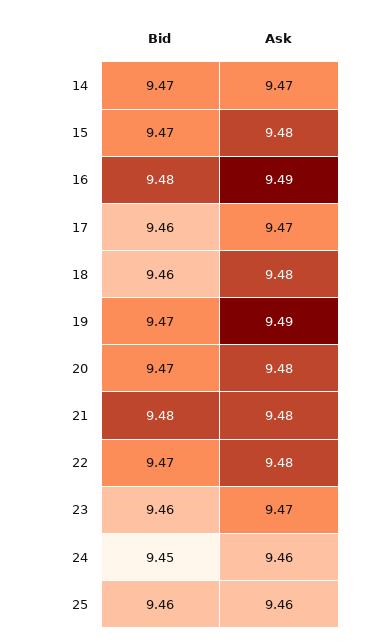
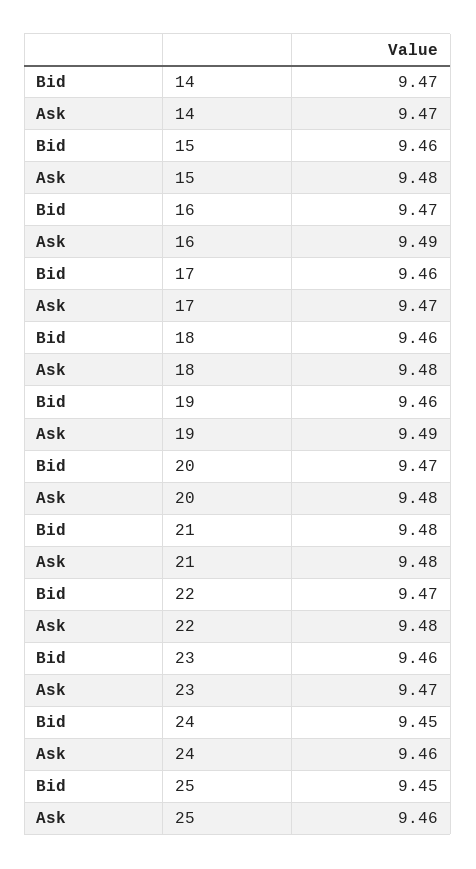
  {
    "Bid": {
      "14": 9.47,
-     "15": 9.47,
+     "15": 9.46,
-     "16": 9.48,
+     "16": 9.47,
      "17": 9.46,
      "18": 9.46,
-     "19": 9.47,
+     "19": 9.46,
      "20": 9.47,
      "21": 9.48,
      "22": 9.47,
      "23": 9.46,
      "24": 9.45,
-     "25": 9.46
+     "25": 9.45
    },
    "Ask": {
      "14": 9.47,
      "15": 9.48,
      "16": 9.49,
      "17": 9.47,
      "18": 9.48,
      "19": 9.49,
      "20": 9.48,
      "21": 9.48,
      "22": 9.48,
      "23": 9.47,
      "24": 9.46,
      "25": 9.46
    }
  }

